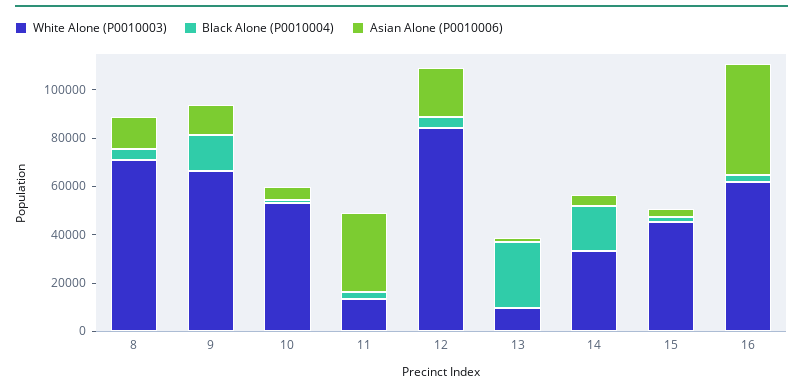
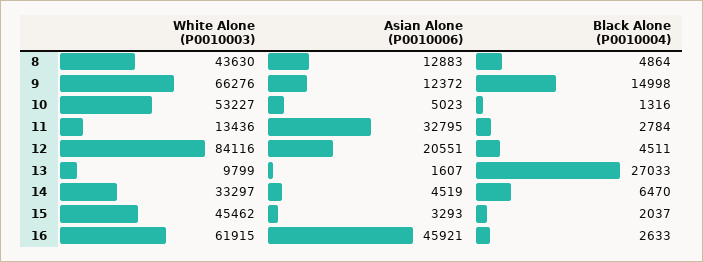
  {
    "White Alone (P0010003)": {
-     "8": 70000,
+     "8": 43630,
      "9": 66276,
      "10": 53227,
      "11": 13436,
      "12": 84116,
      "13": 9799,
      "14": 33297,
      "15": 45462,
      "16": 61915
    },
    "Black Alone (P0010004)": {
      "8": 4864,
      "9": 14998,
      "10": 1316,
      "11": 2784,
      "12": 4511,
      "13": 27033,
-     "14": 20000,
+     "14": 6470,
      "15": 2037,
      "16": 2633
    },
    "Asian Alone (P0010006)": {
      "8": 12883,
      "9": 12372,
      "10": 5023,
      "11": 32795,
      "12": 20551,
      "13": 1607,
      "14": 4519,
      "15": 3293,
      "16": 45921
    }
  }

